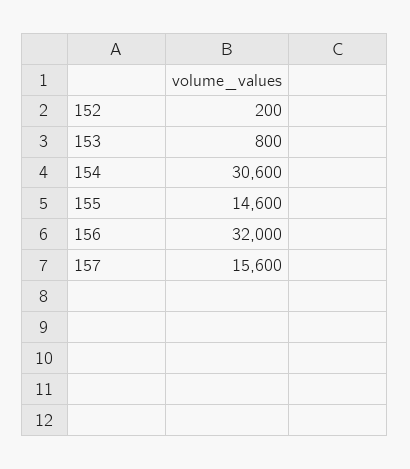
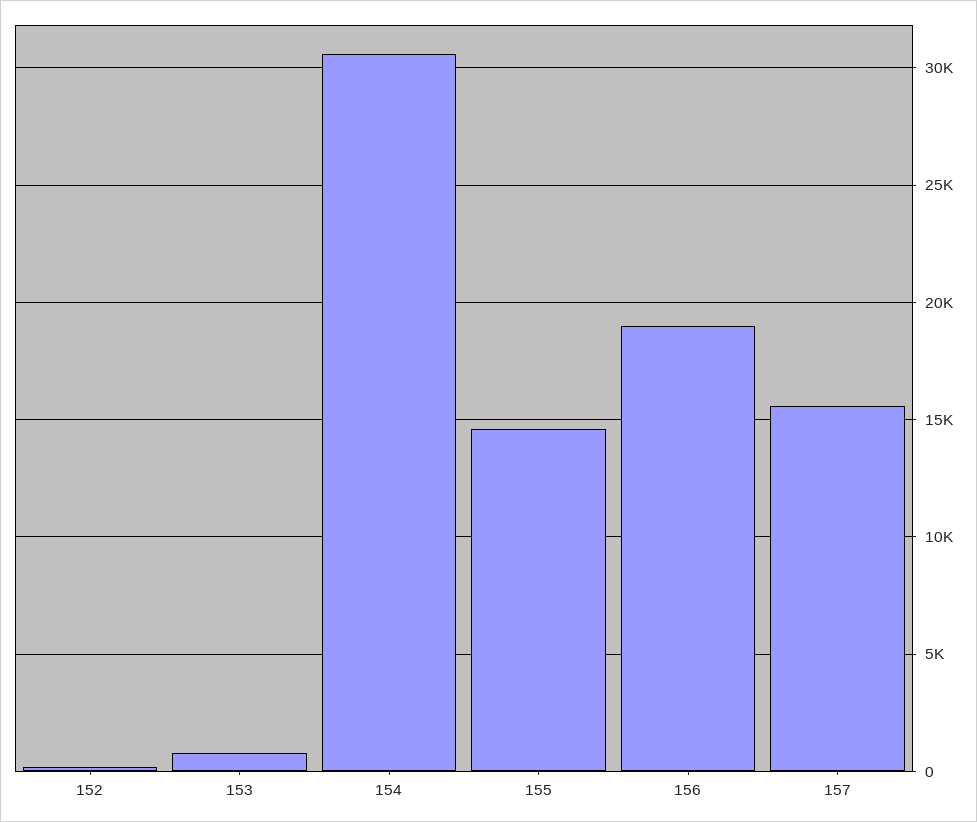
  {
    "152": 200,
    "153": 800,
    "154": 30600,
    "155": 14600,
-   "156": 32000,
+   "156": 19000,
    "157": 15600
  }

